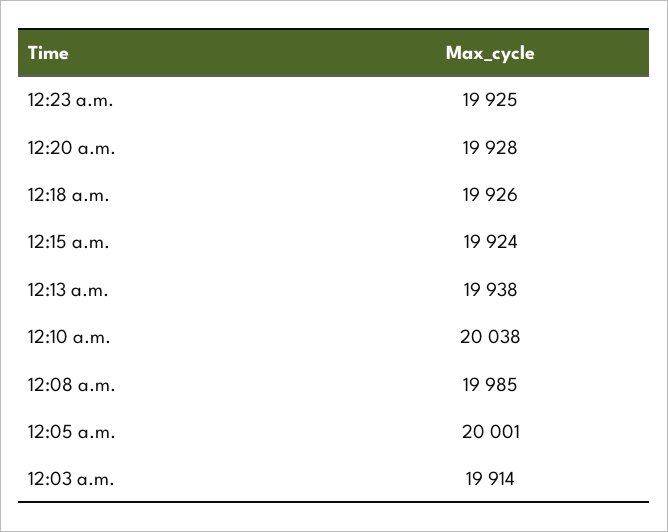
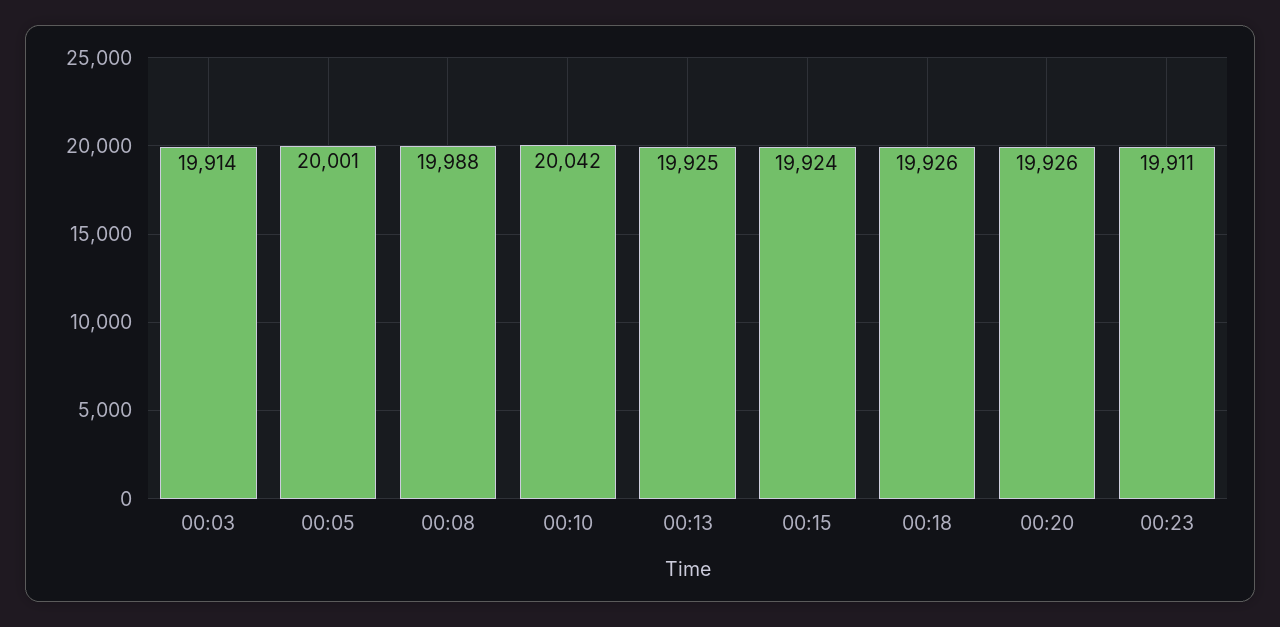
  {
-   "12:23 a.m.": 19925,
+   "12:23 a.m.": 19911,
-   "12:20 a.m.": 19928,
+   "12:20 a.m.": 19926,
    "12:18 a.m.": 19926,
    "12:15 a.m.": 19924,
-   "12:13 a.m.": 19938,
+   "12:13 a.m.": 19925,
-   "12:10 a.m.": 20038,
+   "12:10 a.m.": 20042,
-   "12:08 a.m.": 19985,
+   "12:08 a.m.": 19988,
    "12:05 a.m.": 20001,
    "12:03 a.m.": 19914
  }

